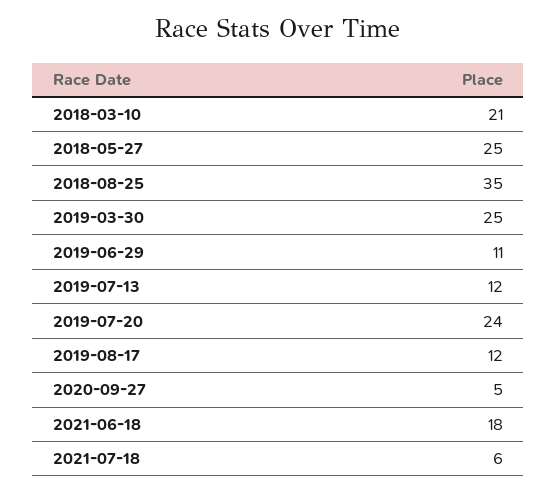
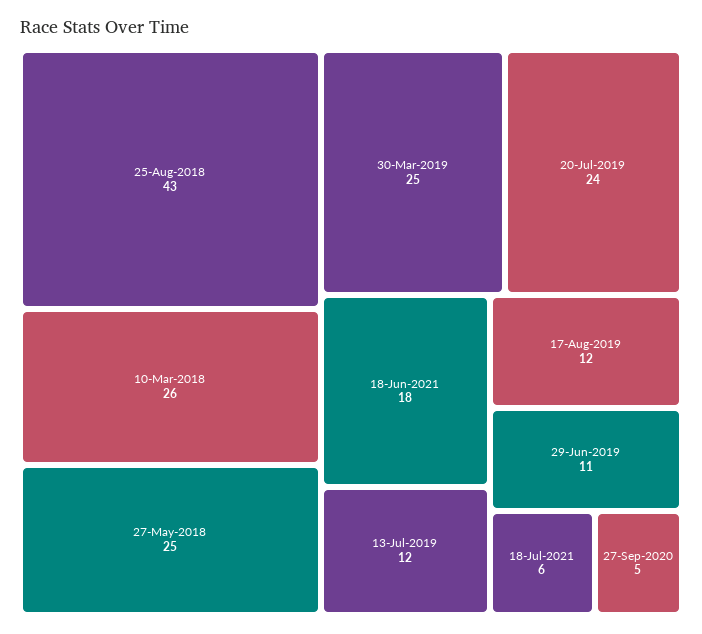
  {
-   "2018-03-10": 21,
+   "2018-03-10": 26,
    "2018-05-27": 25,
-   "2018-08-25": 35,
+   "2018-08-25": 43,
    "2019-03-30": 25,
    "2019-06-29": 11,
    "2019-07-13": 12,
    "2019-07-20": 24,
    "2019-08-17": 12,
    "2020-09-27": 5,
    "2021-06-18": 18,
    "2021-07-18": 6
  }

